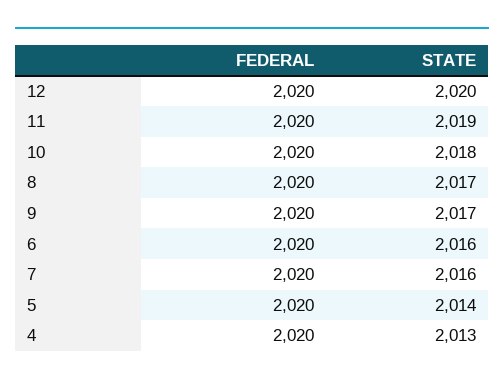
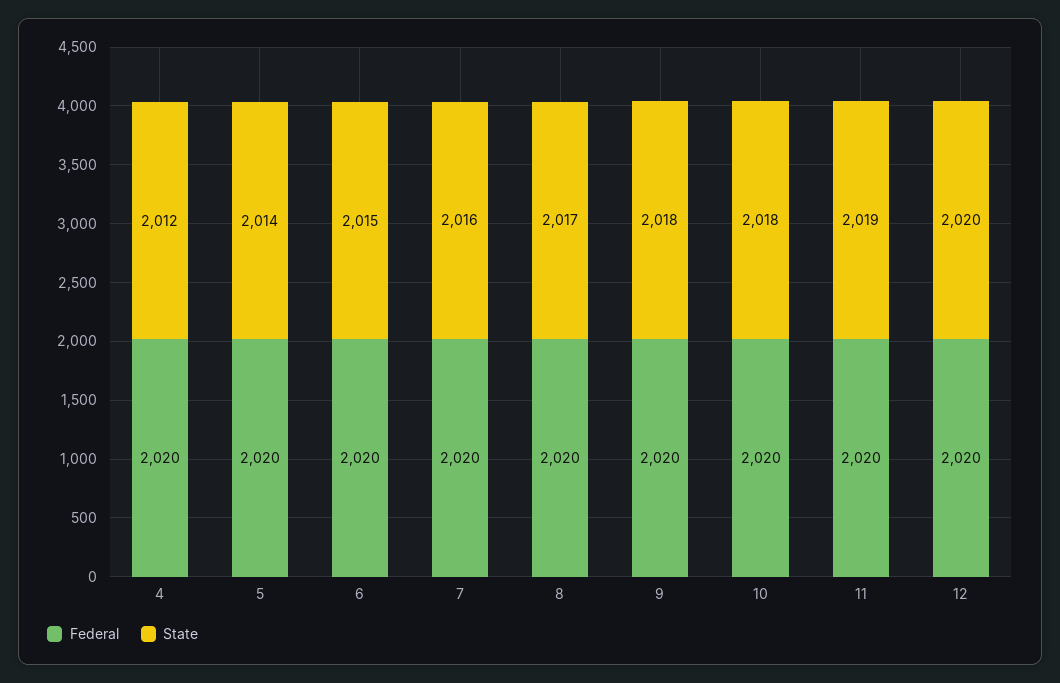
  {
    "FEDERAL": {
      "12": 2020,
      "11": 2020,
      "10": 2020,
      "8": 2020,
      "9": 2020,
      "6": 2020,
      "7": 2020,
      "5": 2020,
      "4": 2020
    },
    "STATE": {
      "12": 2020,
      "11": 2019,
      "10": 2018,
      "8": 2017,
-     "9": 2017,
+     "9": 2018,
-     "6": 2016,
+     "6": 2015,
      "7": 2016,
      "5": 2014,
-     "4": 2013
+     "4": 2012
    }
  }

